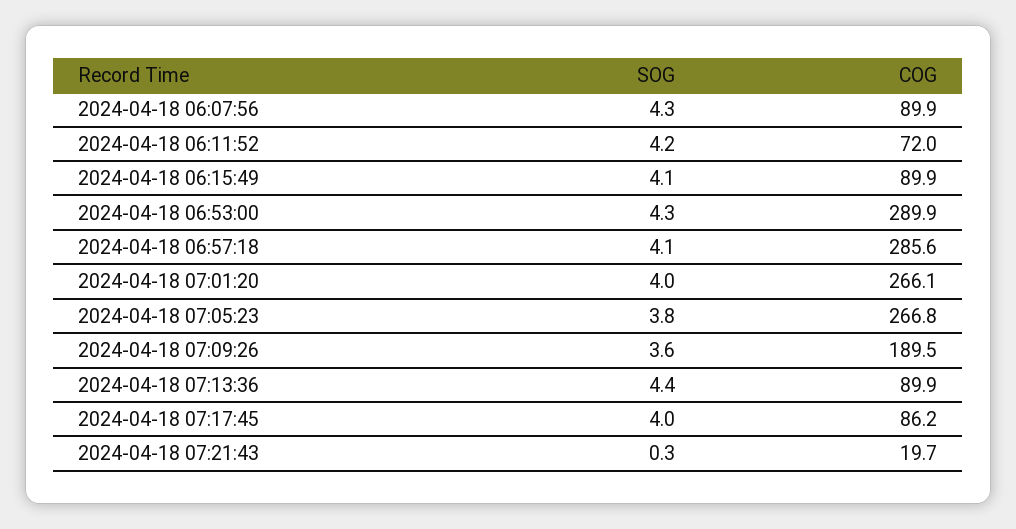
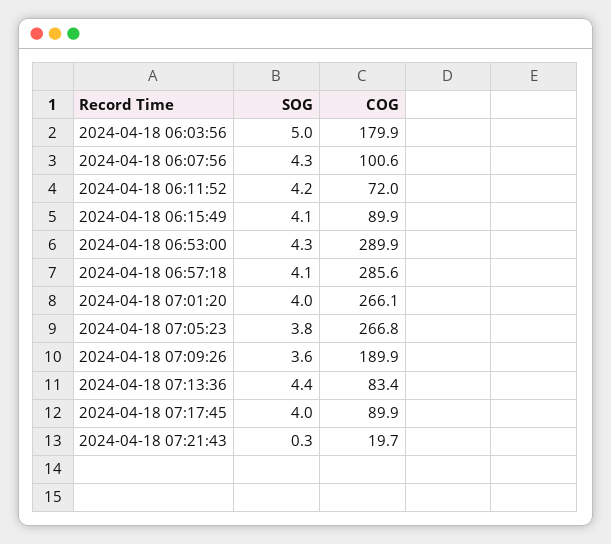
  {
    "SOG": {
      "2024-04-18 06:07:56": 4.3,
      "2024-04-18 06:11:52": 4.2,
      "2024-04-18 06:15:49": 4.1,
      "2024-04-18 06:53:00": 4.3,
      "2024-04-18 06:57:18": 4.1,
      "2024-04-18 07:01:20": 4,
      "2024-04-18 07:05:23": 3.8,
      "2024-04-18 07:09:26": 3.6,
      "2024-04-18 07:13:36": 4.4,
      "2024-04-18 07:17:45": 4,
-     "2024-04-18 07:21:43": 0.3
+     "2024-04-18 07:21:43": 0.3,
+     "2024-04-18 06:03:56": 5
    },
    "COG": {
-     "2024-04-18 06:07:56": 89.9,
+     "2024-04-18 06:07:56": 100.6,
      "2024-04-18 06:11:52": 72,
      "2024-04-18 06:15:49": 89.9,
      "2024-04-18 06:53:00": 289.9,
      "2024-04-18 06:57:18": 285.6,
      "2024-04-18 07:01:20": 266.1,
      "2024-04-18 07:05:23": 266.8,
-     "2024-04-18 07:09:26": 189.5,
+     "2024-04-18 07:09:26": 189.9,
-     "2024-04-18 07:13:36": 89.9,
+     "2024-04-18 07:13:36": 83.4,
-     "2024-04-18 07:17:45": 86.2,
+     "2024-04-18 07:17:45": 89.9,
-     "2024-04-18 07:21:43": 19.7
+     "2024-04-18 07:21:43": 19.7,
+     "2024-04-18 06:03:56": 179.9
    }
  }

